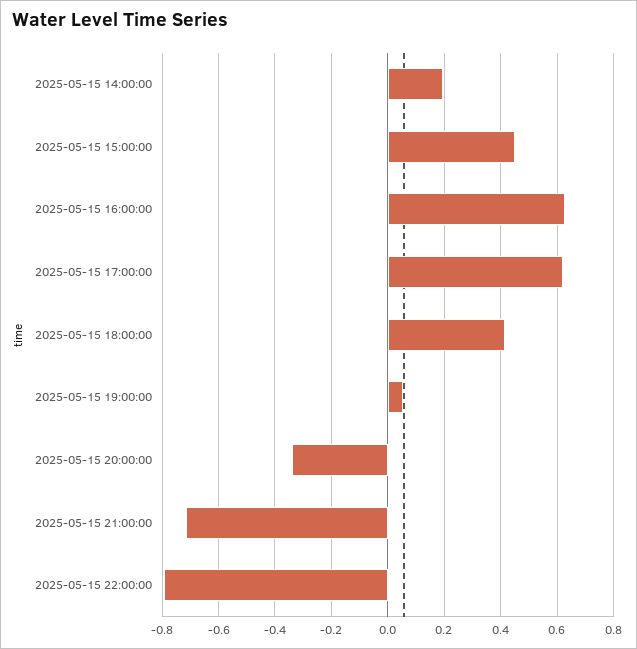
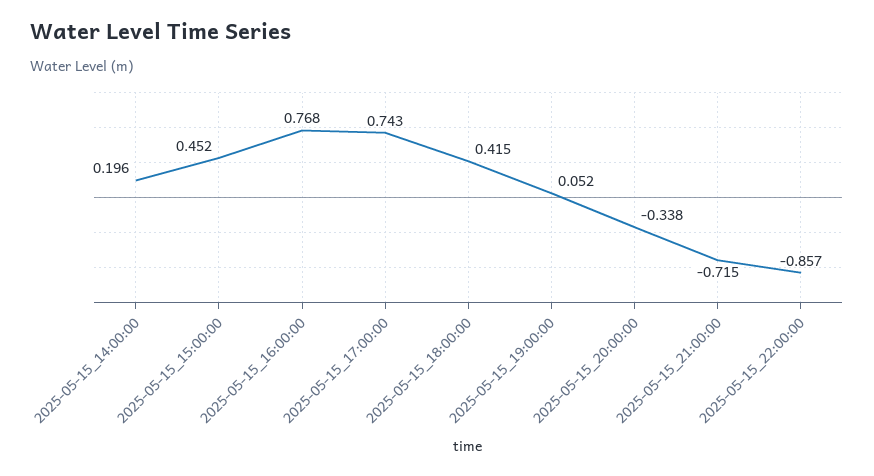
  {
    "2025-05-15 14:00:00": 0.196,
    "2025-05-15 15:00:00": 0.452,
-   "2025-05-15 16:00:00": 0.625,
+   "2025-05-15 16:00:00": 0.768,
-   "2025-05-15 17:00:00": 0.625,
+   "2025-05-15 17:00:00": 0.743,
    "2025-05-15 18:00:00": 0.415,
    "2025-05-15 19:00:00": 0.052,
    "2025-05-15 20:00:00": -0.338,
    "2025-05-15 21:00:00": -0.715,
-   "2025-05-15 22:00:00": -0.8
+   "2025-05-15 22:00:00": -0.857
  }

